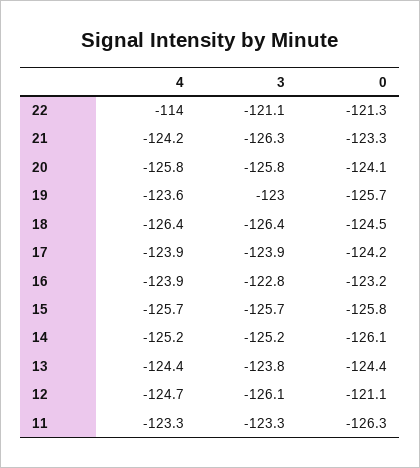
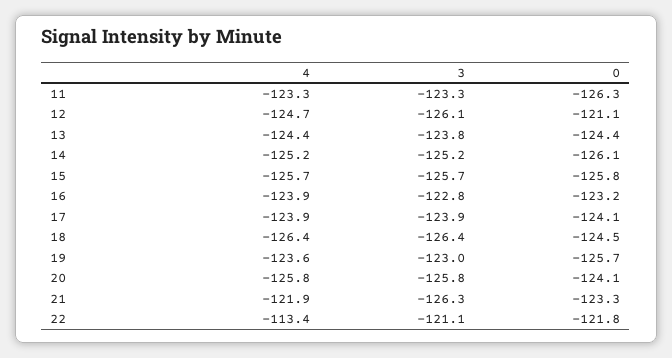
  {
    "4": {
-     "22": -114,
+     "22": -113.4,
-     "21": -124.2,
+     "21": -121.9,
      "20": -125.8,
      "19": -123.6,
      "18": -126.4,
      "17": -123.9,
      "16": -123.9,
      "15": -125.7,
      "14": -125.2,
      "13": -124.4,
      "12": -124.7,
      "11": -123.3
    },
    "3": {
      "22": -121.1,
      "21": -126.3,
      "20": -125.8,
      "19": -123,
      "18": -126.4,
      "17": -123.9,
      "16": -122.8,
      "15": -125.7,
      "14": -125.2,
      "13": -123.8,
      "12": -126.1,
      "11": -123.3
    },
    "0": {
-     "22": -121.3,
+     "22": -121.8,
      "21": -123.3,
      "20": -124.1,
      "19": -125.7,
      "18": -124.5,
-     "17": -124.2,
+     "17": -124.1,
      "16": -123.2,
      "15": -125.8,
      "14": -126.1,
      "13": -124.4,
      "12": -121.1,
      "11": -126.3
    }
  }

